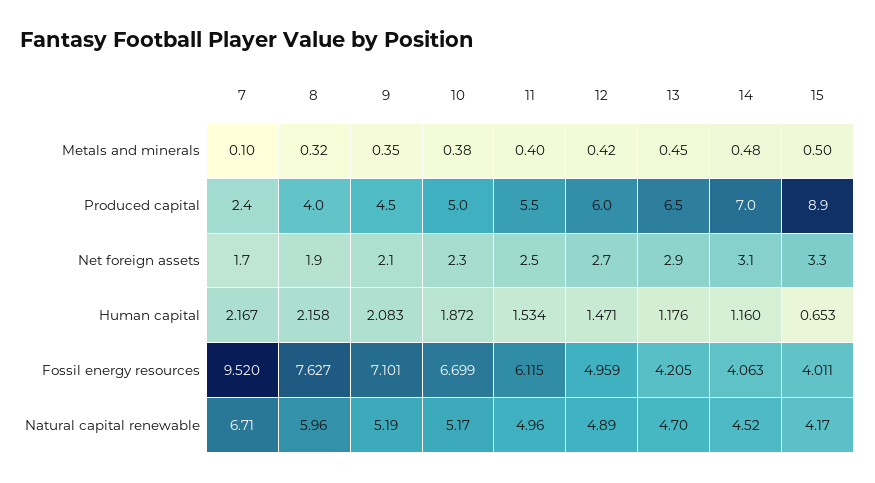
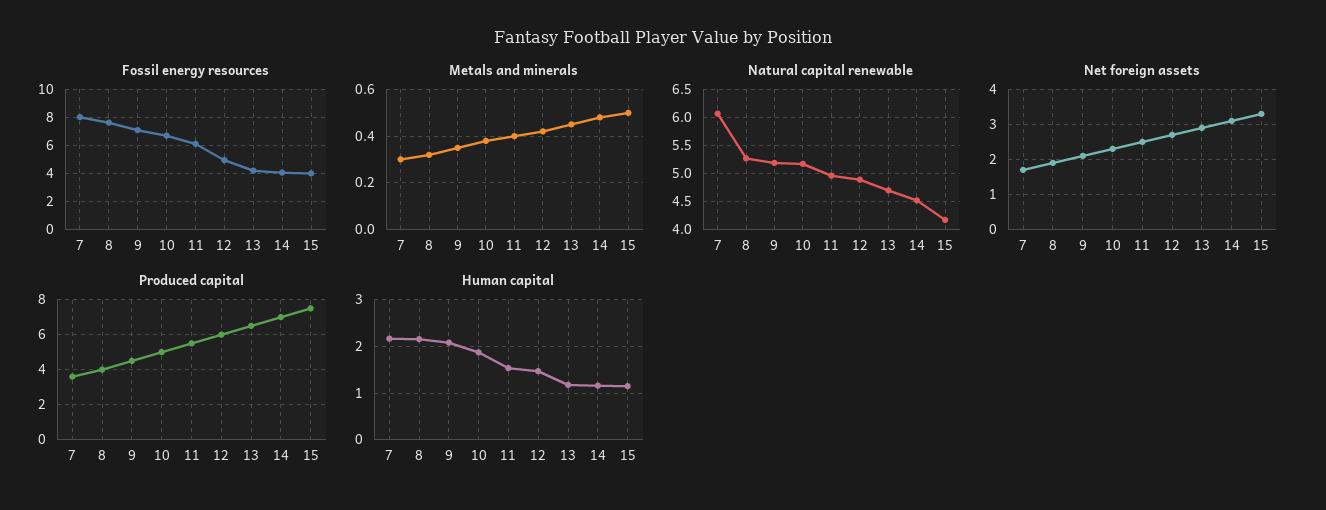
  {
    "Metals and minerals": {
-     "7": 0.1,
+     "7": 0.3,
      "8": 0.32,
      "9": 0.35,
      "10": 0.38,
      "11": 0.4,
      "12": 0.42,
      "13": 0.45,
      "14": 0.48,
      "15": 0.5
    },
    "Produced capital": {
-     "7": 2.4,
+     "7": 3.5,
      "8": 4,
      "9": 4.5,
      "10": 5,
      "11": 5.5,
      "12": 6,
      "13": 6.5,
      "14": 7,
-     "15": 8.9
+     "15": 7.5
    },
    "Net foreign assets": {
      "7": 1.7,
      "8": 1.9,
      "9": 2.1,
      "10": 2.3,
      "11": 2.5,
      "12": 2.7,
      "13": 2.9,
      "14": 3.1,
      "15": 3.3
    },
    "Human capital": {
      "7": 2.167,
      "8": 2.158,
      "9": 2.083,
      "10": 1.872,
      "11": 1.534,
      "12": 1.471,
      "13": 1.176,
      "14": 1.16,
-     "15": 0.653
+     "15": 1.2
    },
    "Fossil energy resources": {
-     "7": 9.52,
+     "7": 8,
      "8": 7.627,
      "9": 7.101,
      "10": 6.699,
      "11": 6.115,
      "12": 4.959,
      "13": 4.205,
      "14": 4.063,
      "15": 4.011
    },
    "Natural capital renewable": {
-     "7": 6.71,
+     "7": 6,
-     "8": 5.96,
+     "8": 5.25,
      "9": 5.19,
      "10": 5.17,
      "11": 4.96,
      "12": 4.89,
      "13": 4.7,
      "14": 4.52,
      "15": 4.17
    }
  }

